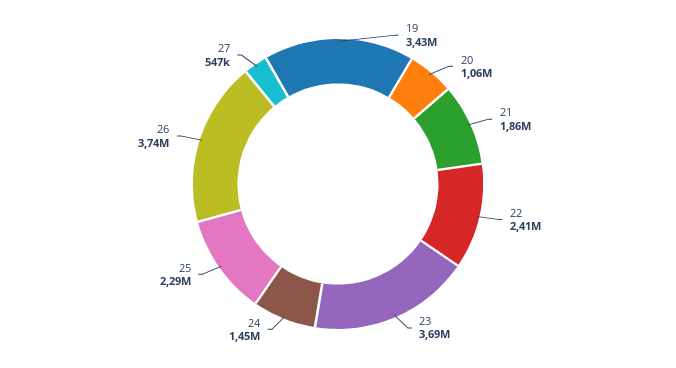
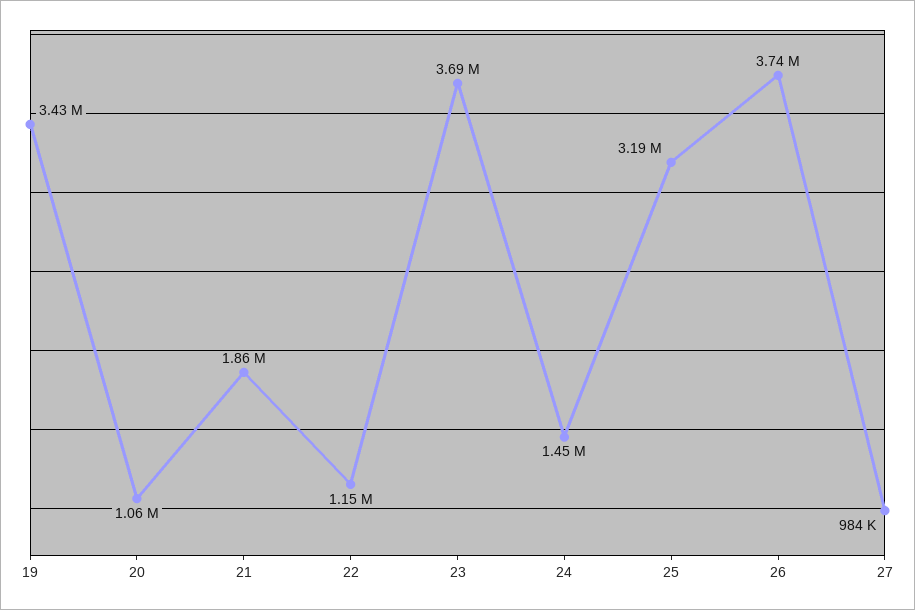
  {
    "19": 3430000,
    "20": 1060000,
    "21": 1860000,
-   "22": 2410000,
+   "22": 1150000,
    "23": 3690000,
    "24": 1450000,
-   "25": 2290000,
+   "25": 3190000,
    "26": 3740000,
-   "27": 547000
+   "27": 984000
  }

